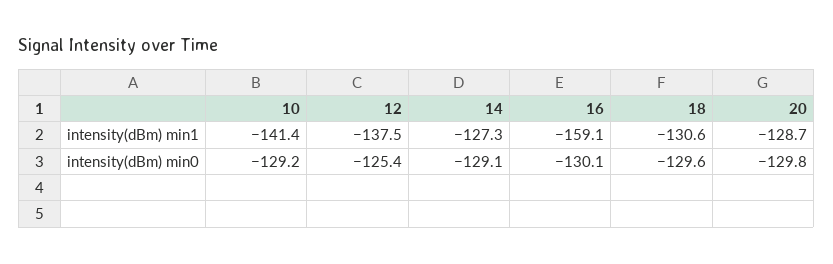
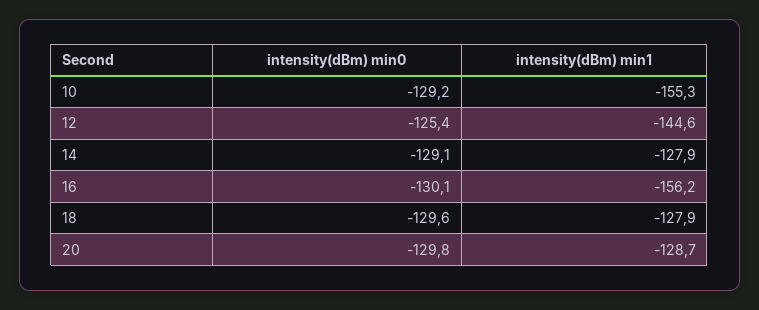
  {
    "10": {
-     "intensity(dBm) min1": -141.4,
+     "intensity(dBm) min1": -155.3,
      "intensity(dBm) min0": -129.2
    },
    "12": {
-     "intensity(dBm) min1": -137.5,
+     "intensity(dBm) min1": -144.6,
      "intensity(dBm) min0": -125.4
    },
    "14": {
-     "intensity(dBm) min1": -127.3,
+     "intensity(dBm) min1": -127.9,
      "intensity(dBm) min0": -129.1
    },
    "16": {
-     "intensity(dBm) min1": -159.1,
+     "intensity(dBm) min1": -156.2,
      "intensity(dBm) min0": -130.1
    },
    "18": {
-     "intensity(dBm) min1": -130.6,
+     "intensity(dBm) min1": -127.9,
      "intensity(dBm) min0": -129.6
    },
    "20": {
      "intensity(dBm) min1": -128.7,
      "intensity(dBm) min0": -129.8
    }
  }

